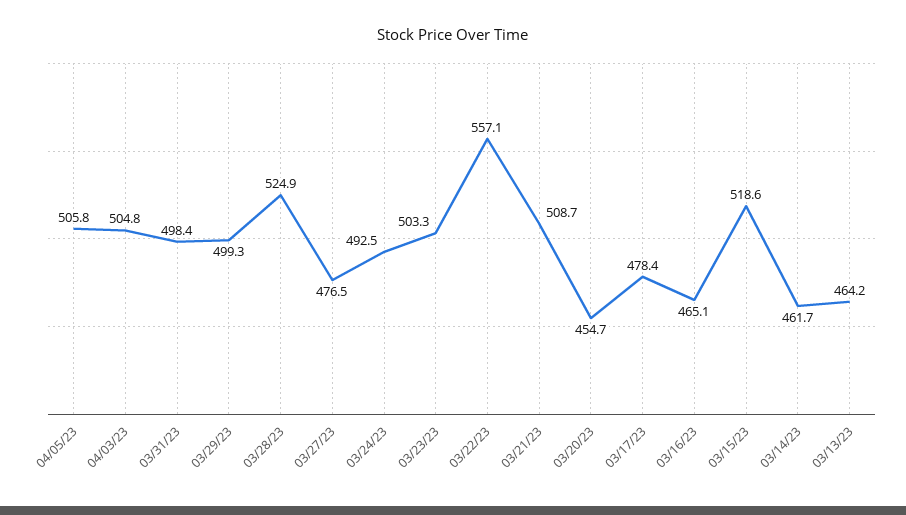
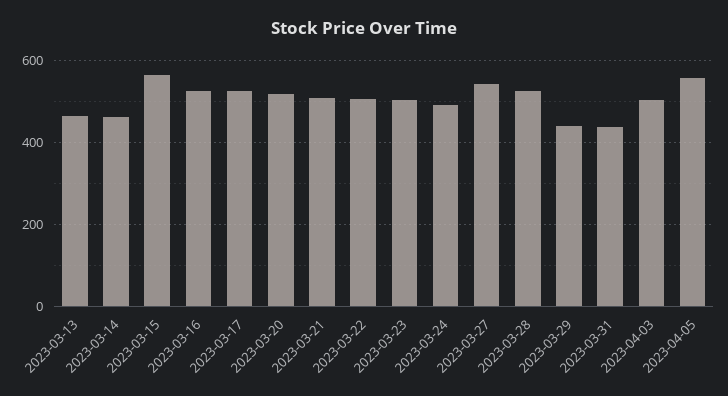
  {
-   "04/05/23": 505.8,
+   "04/05/23": 560,
    "04/03/23": 504.8,
-   "03/31/23": 498.4,
+   "03/31/23": 440,
-   "03/29/23": 499.3,
+   "03/29/23": 440,
    "03/28/23": 524.9,
-   "03/27/23": 476.5,
+   "03/27/23": 540,
    "03/24/23": 492.5,
    "03/23/23": 503.3,
-   "03/22/23": 557.1,
+   "03/22/23": 500,
    "03/21/23": 508.7,
-   "03/20/23": 454.7,
+   "03/20/23": 520,
-   "03/17/23": 478.4,
+   "03/17/23": 520,
-   "03/16/23": 465.1,
+   "03/16/23": 520,
-   "03/15/23": 518.6,
+   "03/15/23": 560,
    "03/14/23": 461.7,
    "03/13/23": 464.2
  }

